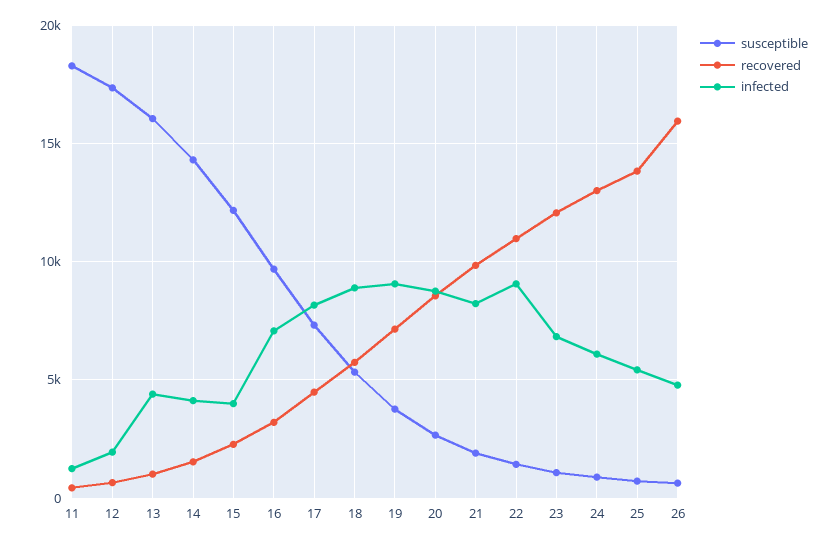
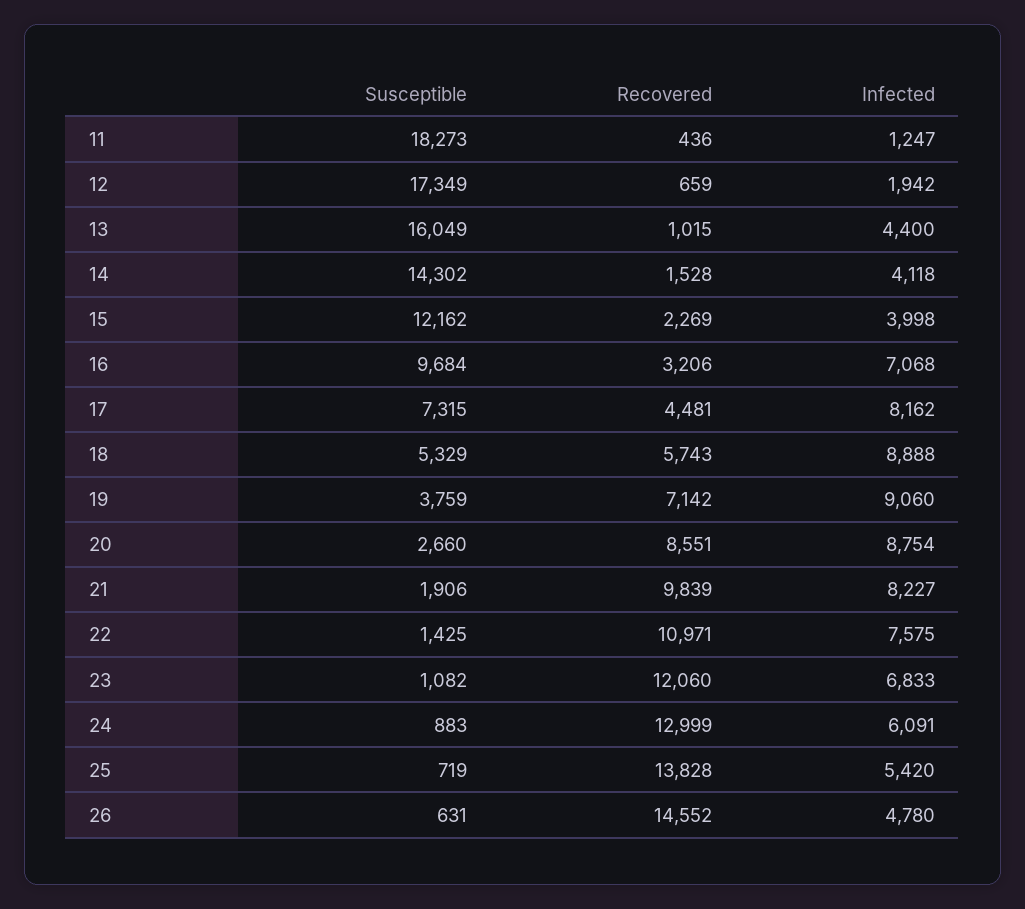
  {
    "susceptible": {
      "11": 18273,
      "12": 17349,
      "13": 16049,
      "14": 14302,
      "15": 12162,
      "16": 9684,
      "17": 7315,
      "18": 5329,
      "19": 3759,
      "20": 2660,
      "21": 1906,
      "22": 1425,
      "23": 1082,
      "24": 883,
      "25": 719,
      "26": 631
    },
    "recovered": {
      "11": 436,
      "12": 659,
      "13": 1015,
      "14": 1528,
      "15": 2269,
      "16": 3206,
      "17": 4481,
      "18": 5743,
      "19": 7142,
      "20": 8551,
      "21": 9839,
      "22": 10971,
      "23": 12060,
      "24": 12999,
      "25": 13828,
-     "26": 16000
+     "26": 14552
    },
    "infected": {
      "11": 1247,
      "12": 1942,
      "13": 4400,
      "14": 4118,
      "15": 3998,
      "16": 7068,
      "17": 8162,
      "18": 8888,
      "19": 9060,
      "20": 8754,
      "21": 8227,
-     "22": 9000,
+     "22": 7575,
      "23": 6833,
      "24": 6091,
      "25": 5420,
      "26": 4780
    }
  }

